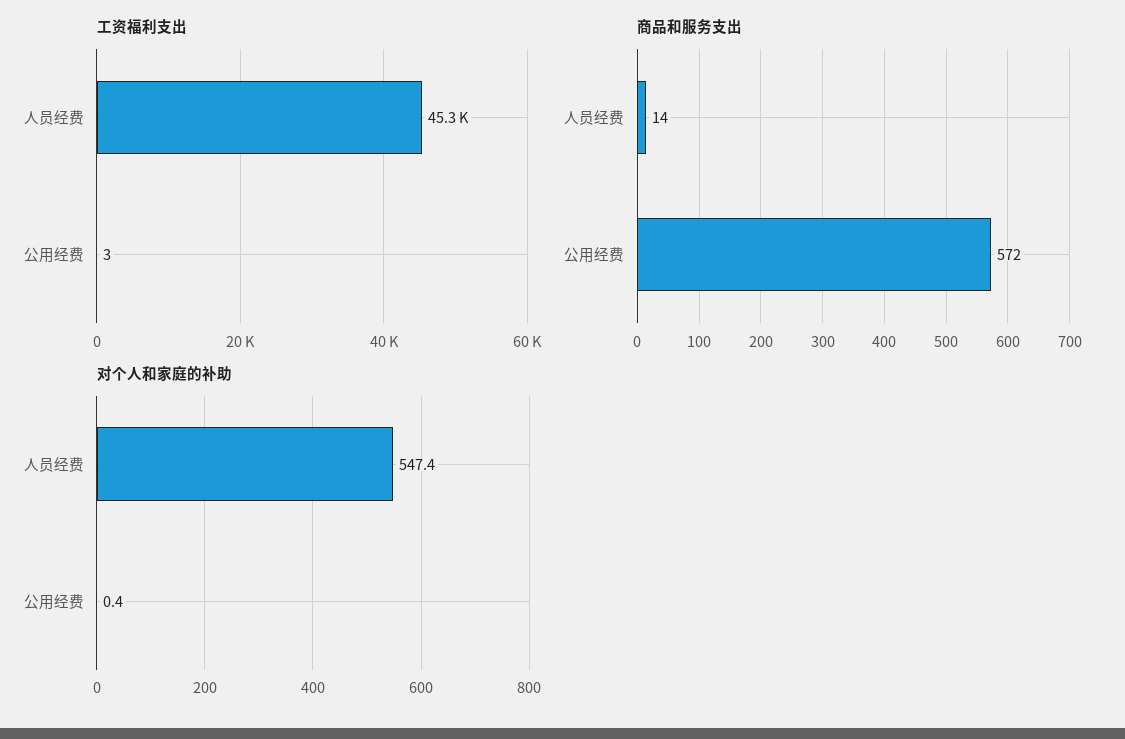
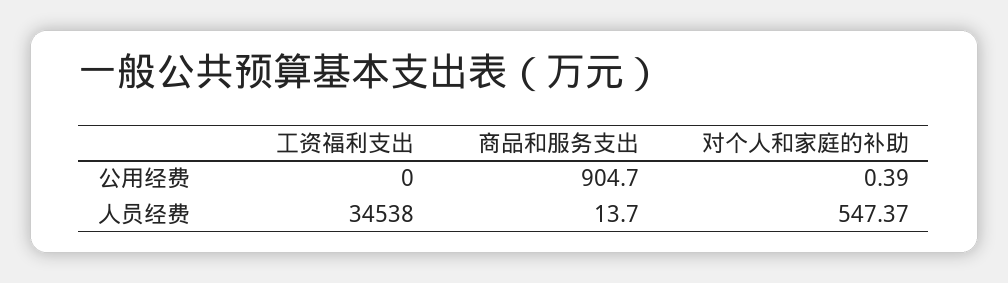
  {
    "工资福利支出": {
-     "人员经费": 45300,
+     "人员经费": 34538,
-     "公用经费": 3
+     "公用经费": 0
    },
    "商品和服务支出": {
      "人员经费": 13.7,
-     "公用经费": 572
+     "公用经费": 904.7
    },
    "对个人和家庭的补助": {
      "人员经费": 547.37,
      "公用经费": 0.39
    }
  }

